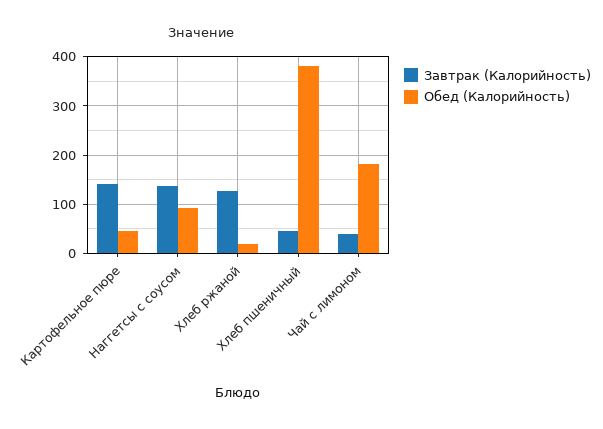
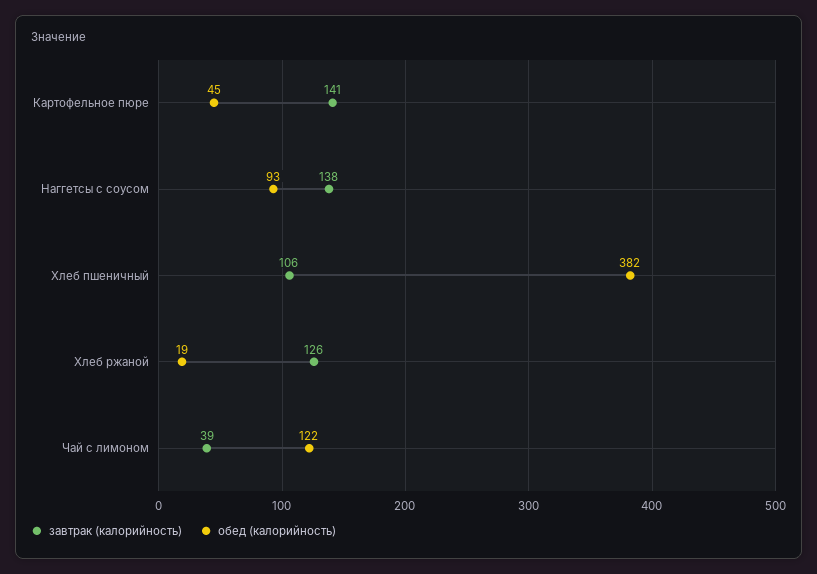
  {
    "Завтрак (Калорийность)": {
      "Картофельное пюре": 141,
      "Наггетсы с соусом": 138,
      "Хлеб ржаной": 126,
-     "Хлеб пшеничный": 40,
+     "Хлеб пшеничный": 106,
      "Чай с лимоном": 39
    },
    "Обед (Калорийность)": {
      "Картофельное пюре": 45,
      "Наггетсы с соусом": 93,
      "Хлеб ржаной": 19,
      "Хлеб пшеничный": 382,
-     "Чай с лимоном": 180
+     "Чай с лимоном": 122
    }
  }

